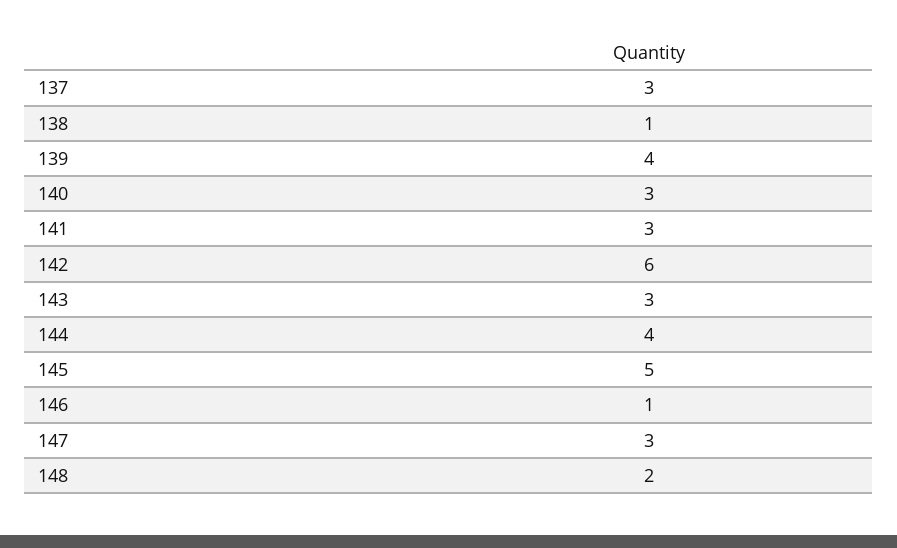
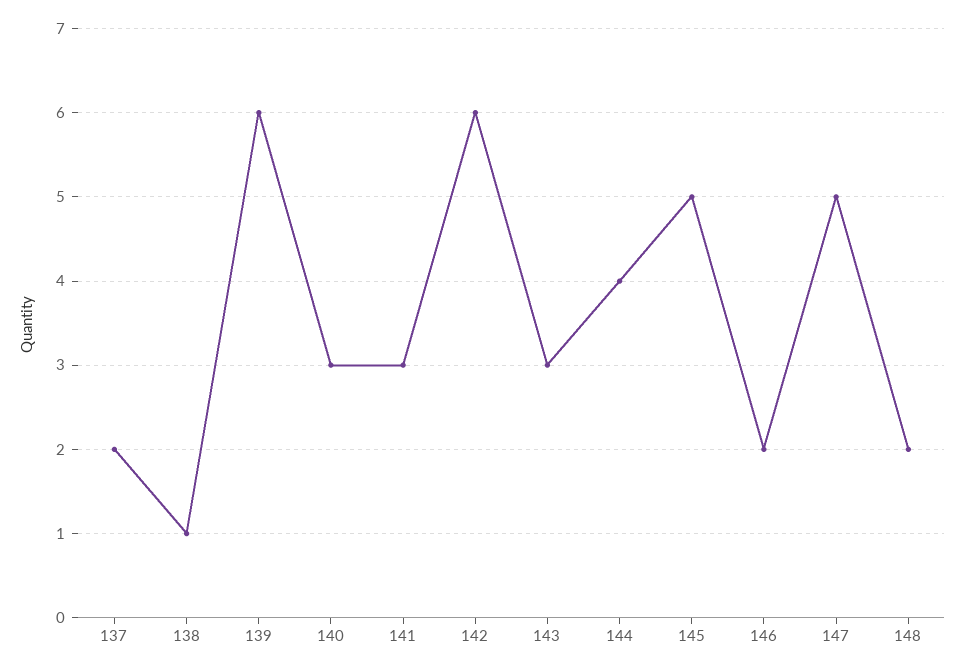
  {
-   "137": 3,
+   "137": 2,
    "138": 1,
-   "139": 4,
+   "139": 6,
    "140": 3,
    "141": 3,
    "142": 6,
    "143": 3,
    "144": 4,
    "145": 5,
-   "146": 1,
+   "146": 2,
-   "147": 3,
+   "147": 5,
    "148": 2
  }

